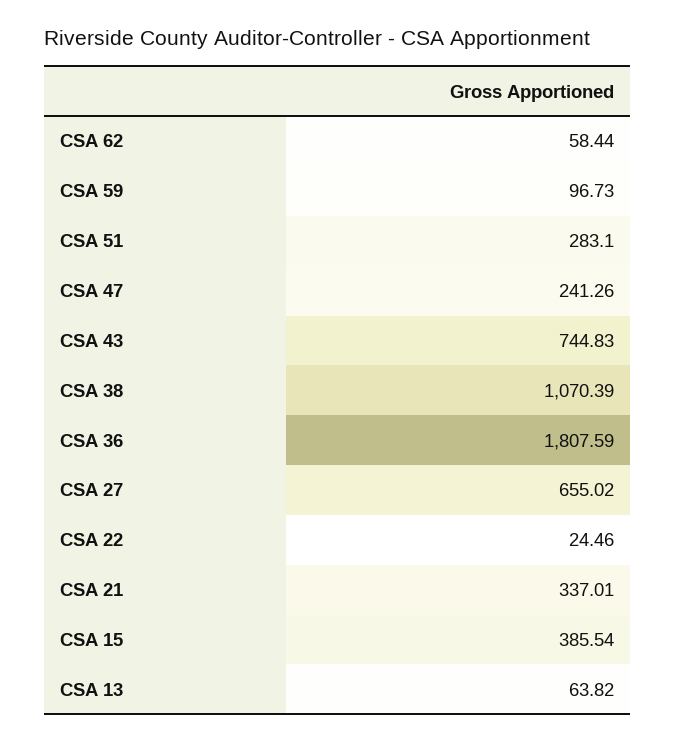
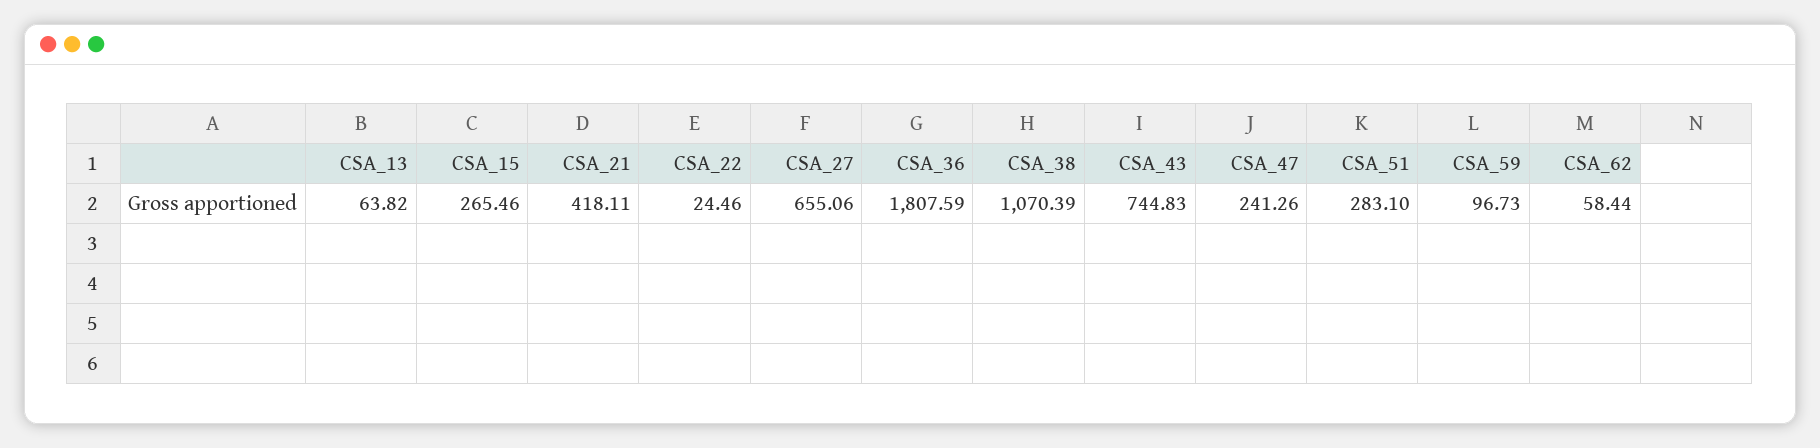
  {
    "CSA 62": 58.44,
    "CSA 59": 96.73,
    "CSA 51": 283.1,
    "CSA 47": 241.26,
    "CSA 43": 744.83,
    "CSA 38": 1070.39,
    "CSA 36": 1807.59,
-   "CSA 27": 655.02,
+   "CSA 27": 655.06,
    "CSA 22": 24.46,
-   "CSA 21": 337.01,
+   "CSA 21": 418.11,
-   "CSA 15": 385.54,
+   "CSA 15": 265.46,
    "CSA 13": 63.82
  }

